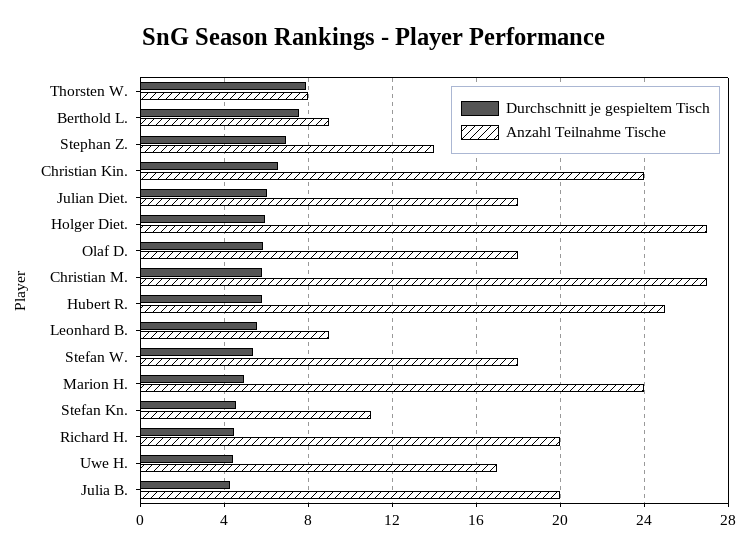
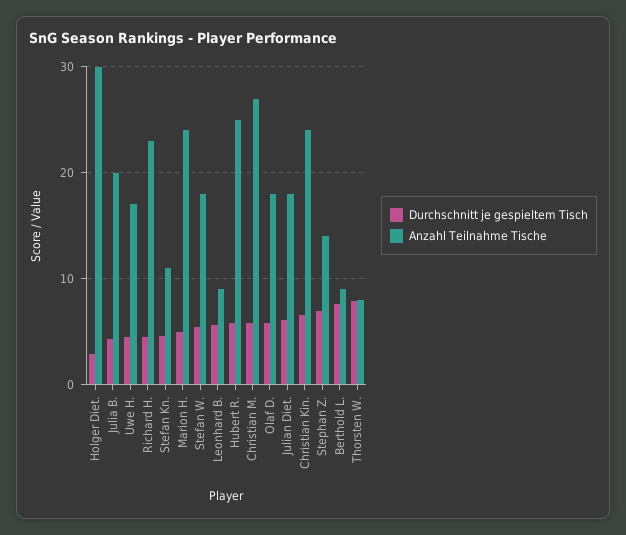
  {
    "Durchschnitt je gespieltem Tisch": {
      "Thorsten W.": 8,
      "Berthold L.": 7.5,
      "Stephan Z.": 7,
      "Christian Kin.": 6.5,
      "Julian Diet.": 6,
-     "Holger Diet.": 6,
+     "Holger Diet.": 3,
      "Olaf D.": 6,
      "Christian M.": 6,
      "Hubert R.": 6,
      "Leonhard B.": 5.5,
      "Stefan W.": 5.5,
      "Marion H.": 5,
      "Stefan Kn.": 4.5,
      "Richard H.": 4.5,
      "Uwe H.": 4.5,
      "Julia B.": 4.5
    },
    "Anzahl Teilnahme Tische": {
      "Thorsten W.": 8,
      "Berthold L.": 9,
      "Stephan Z.": 14,
      "Christian Kin.": 24,
      "Julian Diet.": 18,
-     "Holger Diet.": 27,
+     "Holger Diet.": 30,
      "Olaf D.": 18,
      "Christian M.": 27,
      "Hubert R.": 25,
      "Leonhard B.": 9,
      "Stefan W.": 18,
      "Marion H.": 24,
      "Stefan Kn.": 11,
-     "Richard H.": 20,
+     "Richard H.": 23,
      "Uwe H.": 17,
      "Julia B.": 20
    }
  }

